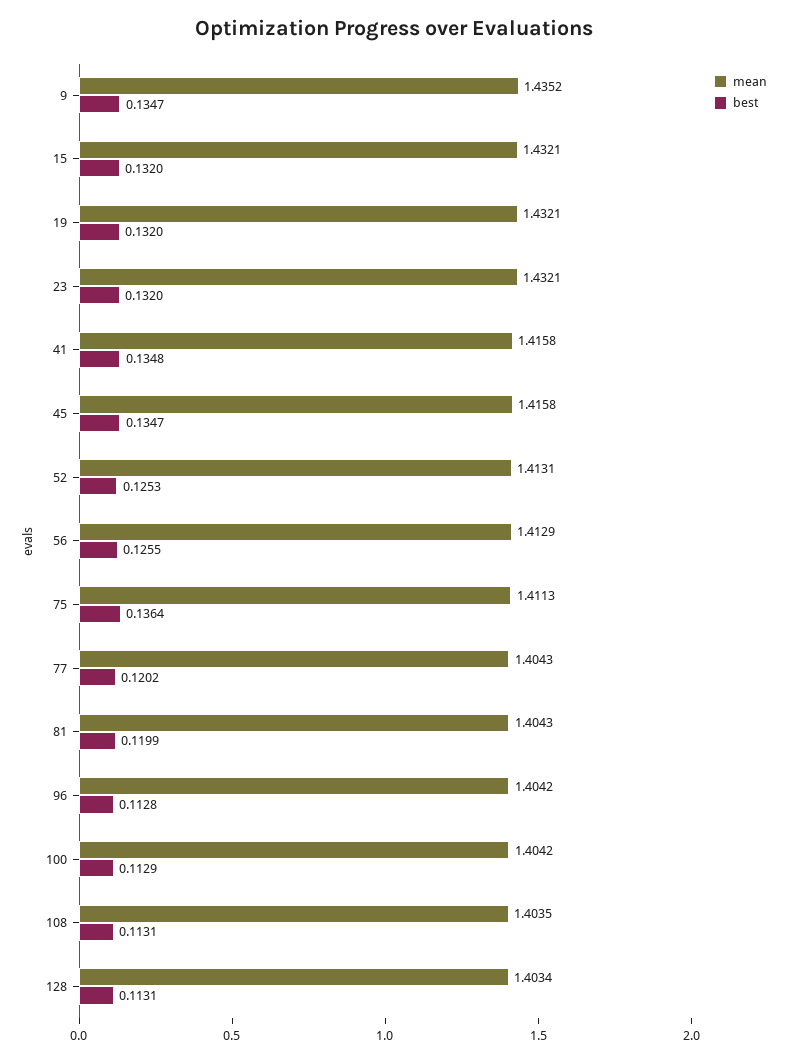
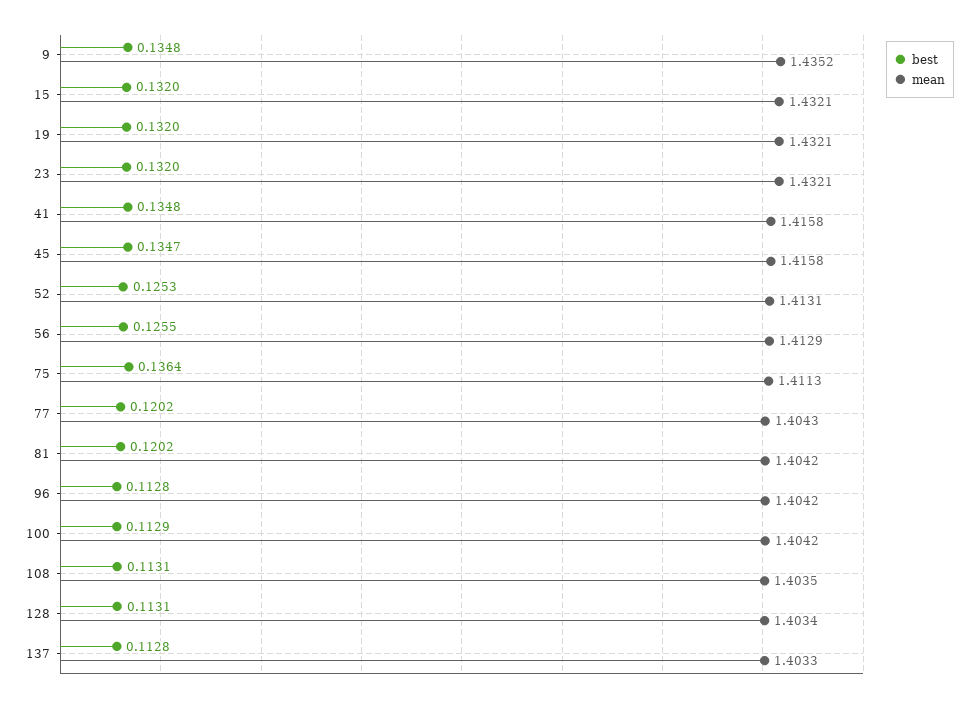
  {
    "mean": {
      "9": 1.4352,
      "15": 1.4321,
      "19": 1.4321,
      "23": 1.4321,
      "41": 1.4158,
      "45": 1.4158,
      "52": 1.4131,
      "56": 1.4129,
      "75": 1.4113,
      "77": 1.4043,
-     "81": 1.4043,
+     "81": 1.4042,
      "96": 1.4042,
      "100": 1.4042,
      "108": 1.4035,
-     "128": 1.4034
+     "128": 1.4034,
+     "137": 1.4033
    },
    "best": {
-     "9": 0.1347,
+     "9": 0.1348,
      "15": 0.132,
      "19": 0.132,
      "23": 0.132,
      "41": 0.1348,
      "45": 0.1347,
      "52": 0.1253,
      "56": 0.1255,
      "75": 0.1364,
      "77": 0.1202,
-     "81": 0.1199,
+     "81": 0.1202,
      "96": 0.1128,
      "100": 0.1129,
      "108": 0.1131,
-     "128": 0.1131
+     "128": 0.1131,
+     "137": 0.1128
    }
  }

